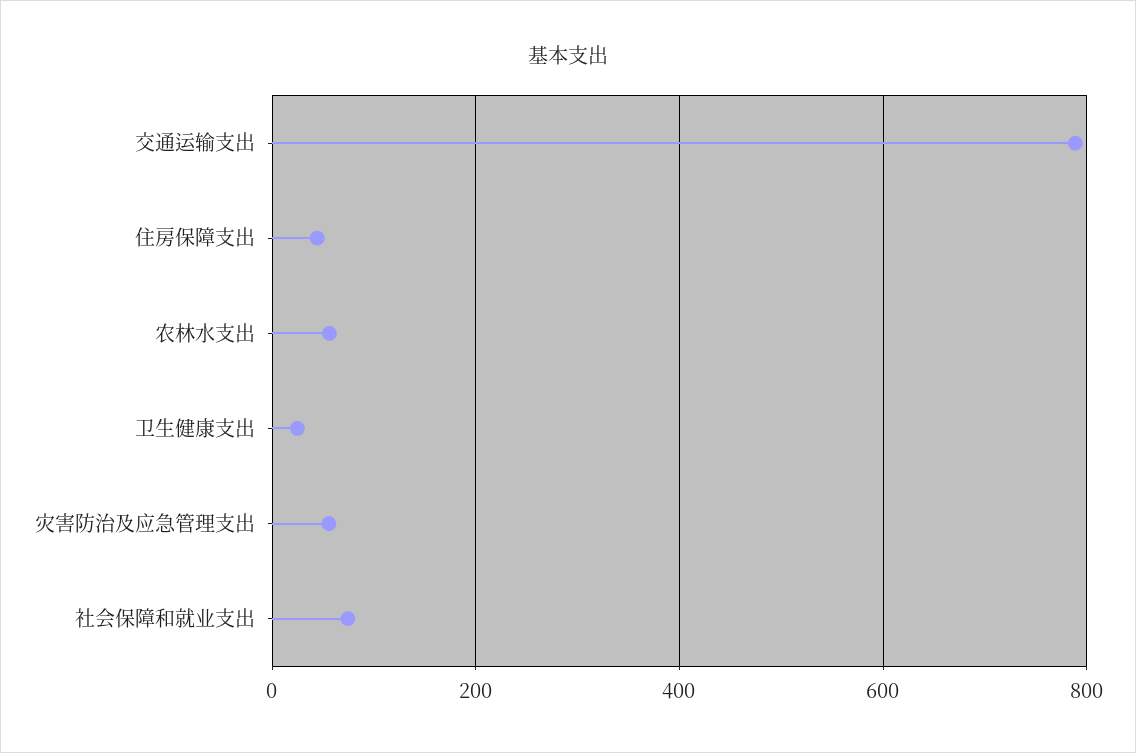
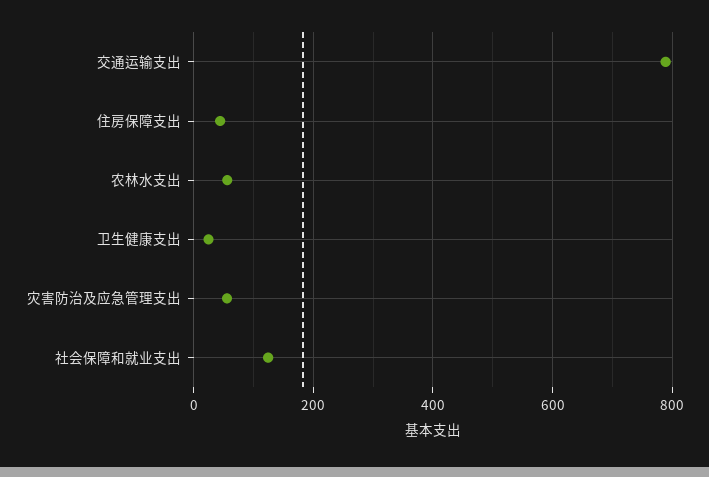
  {
    "交通运输支出": 780,
    "住房保障支出": 40,
    "农林水支出": 60,
    "卫生健康支出": 20,
    "灾害防治及应急管理支出": 60,
-   "社会保障和就业支出": 80
+   "社会保障和就业支出": 120
  }

